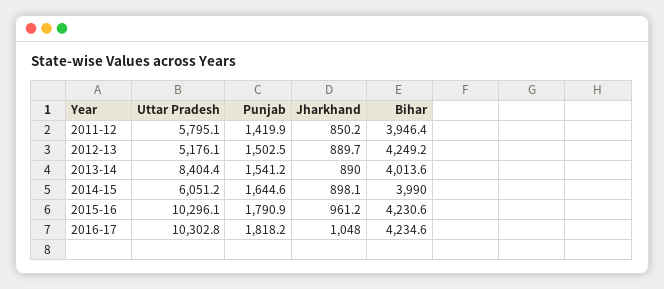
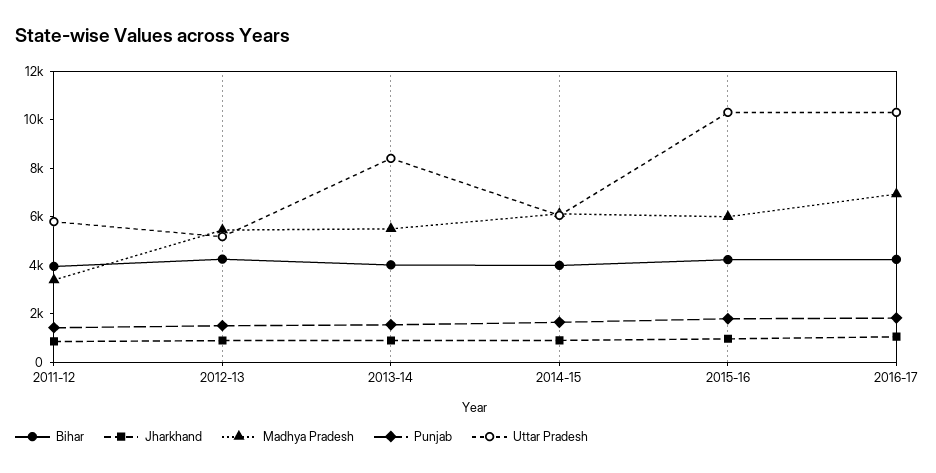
  {
    "Uttar Pradesh": {
      "2011-12": 5795.1,
      "2012-13": 5176.1,
      "2013-14": 8404.4,
      "2014-15": 6051.2,
      "2015-16": 10296.1,
      "2016-17": 10302.8
    },
    "Punjab": {
      "2011-12": 1419.9,
      "2012-13": 1502.5,
      "2013-14": 1541.2,
      "2014-15": 1644.6,
      "2015-16": 1790.9,
      "2016-17": 1818.2
    },
    "Jharkhand": {
      "2011-12": 850.2,
      "2012-13": 889.7,
      "2013-14": 890,
      "2014-15": 898.1,
      "2015-16": 961.2,
      "2016-17": 1048
    },
    "Bihar": {
      "2011-12": 3946.4,
      "2012-13": 4249.2,
      "2013-14": 4013.6,
      "2014-15": 3990,
      "2015-16": 4230.6,
      "2016-17": 4234.6
-   }
+   },
+   "Madhya Pradesh": {
+     "2011-12": 3500,
+     "2012-13": 5500,
+     "2013-14": 5500,
+     "2014-15": 6000,
+     "2015-16": 6000,
+     "2016-17": 7000
+   }
  }

